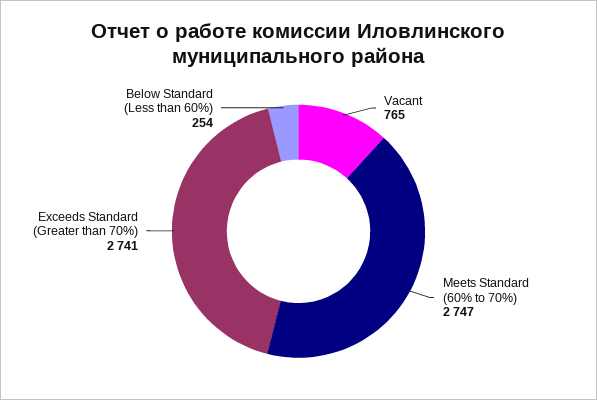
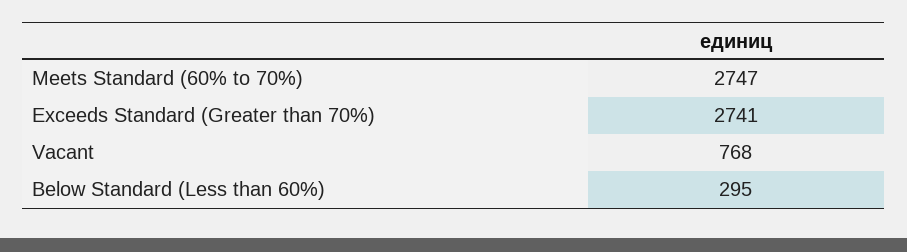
  {
-   "Vacant": 765,
+   "Vacant": 768,
    "Meets Standard (60% to 70%)": 2747,
    "Exceeds Standard (Greater than 70%)": 2741,
-   "Below Standard (Less than 60%)": 254
+   "Below Standard (Less than 60%)": 295
  }

